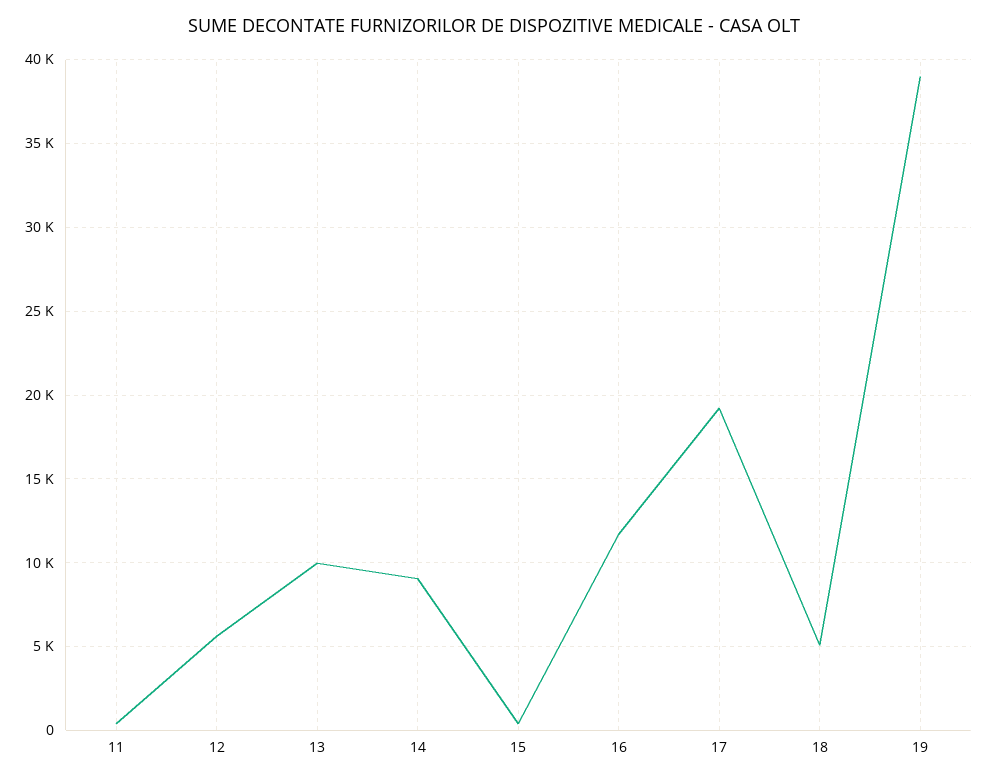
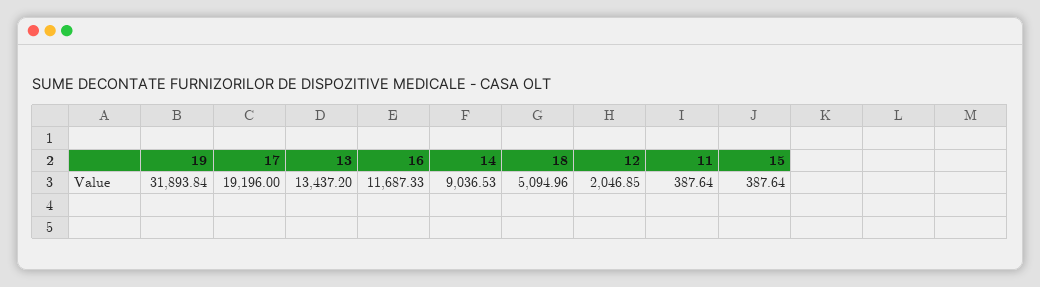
  {
    "11": 387.64,
-   "12": 5500,
+   "12": 2046.85,
-   "13": 10000,
+   "13": 13437.2,
    "14": 9036.53,
    "15": 387.64,
    "16": 11687.33,
    "17": 19196,
    "18": 5094.96,
-   "19": 39000
+   "19": 31893.84
  }

